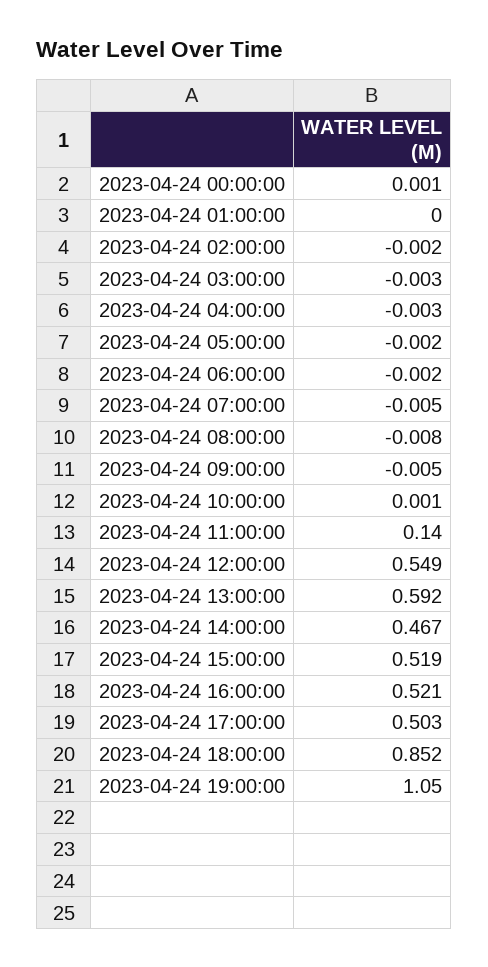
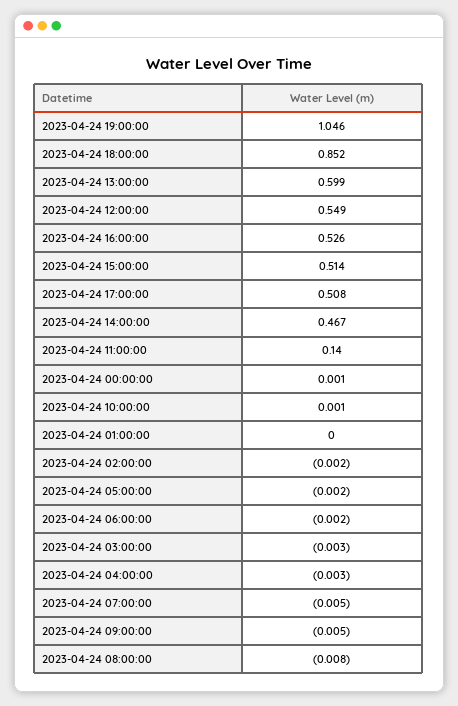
  {
    "2023-04-24 00:00:00": 0.001,
    "2023-04-24 01:00:00": 0,
    "2023-04-24 02:00:00": -0.002,
    "2023-04-24 03:00:00": -0.003,
    "2023-04-24 04:00:00": -0.003,
    "2023-04-24 05:00:00": -0.002,
    "2023-04-24 06:00:00": -0.002,
    "2023-04-24 07:00:00": -0.005,
    "2023-04-24 08:00:00": -0.008,
    "2023-04-24 09:00:00": -0.005,
    "2023-04-24 10:00:00": 0.001,
    "2023-04-24 11:00:00": 0.14,
    "2023-04-24 12:00:00": 0.549,
-   "2023-04-24 13:00:00": 0.592,
+   "2023-04-24 13:00:00": 0.599,
    "2023-04-24 14:00:00": 0.467,
-   "2023-04-24 15:00:00": 0.519,
+   "2023-04-24 15:00:00": 0.514,
-   "2023-04-24 16:00:00": 0.521,
+   "2023-04-24 16:00:00": 0.526,
-   "2023-04-24 17:00:00": 0.503,
+   "2023-04-24 17:00:00": 0.508,
    "2023-04-24 18:00:00": 0.852,
-   "2023-04-24 19:00:00": 1.05
+   "2023-04-24 19:00:00": 1.046
  }

